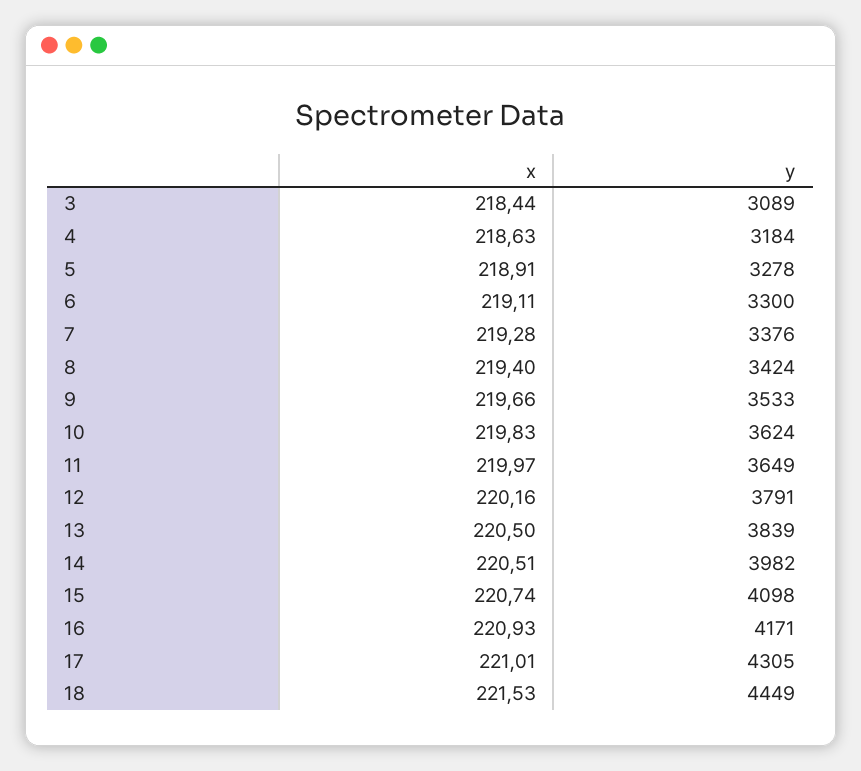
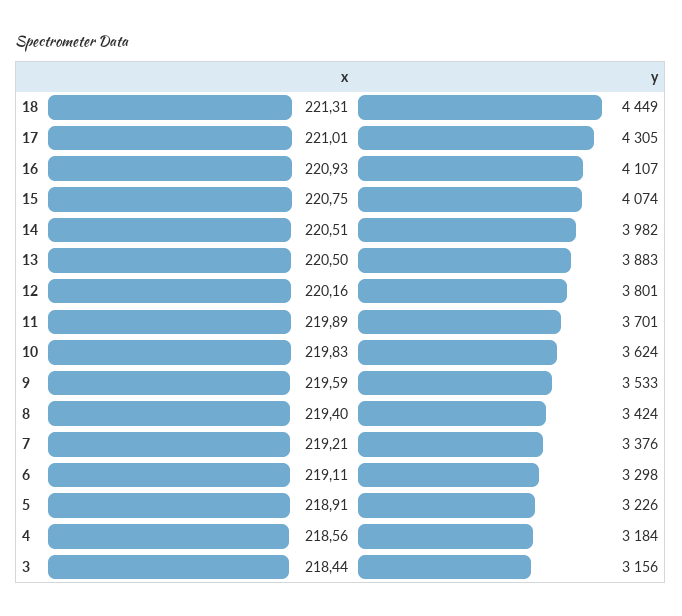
  {
    "x": {
      "3": 218.44,
-     "4": 218.63,
+     "4": 218.56,
      "5": 218.91,
      "6": 219.11,
-     "7": 219.28,
+     "7": 219.21,
      "8": 219.4,
-     "9": 219.66,
+     "9": 219.59,
      "10": 219.83,
-     "11": 219.97,
+     "11": 219.89,
      "12": 220.16,
      "13": 220.5,
      "14": 220.51,
-     "15": 220.74,
+     "15": 220.75,
      "16": 220.93,
      "17": 221.01,
-     "18": 221.53
+     "18": 221.31
    },
    "y": {
-     "3": 3089,
+     "3": 3156,
      "4": 3184,
-     "5": 3278,
+     "5": 3226,
-     "6": 3300,
+     "6": 3298,
      "7": 3376,
      "8": 3424,
      "9": 3533,
      "10": 3624,
-     "11": 3649,
+     "11": 3701,
-     "12": 3791,
+     "12": 3801,
-     "13": 3839,
+     "13": 3883,
      "14": 3982,
-     "15": 4098,
+     "15": 4074,
-     "16": 4171,
+     "16": 4107,
      "17": 4305,
      "18": 4449
    }
  }

